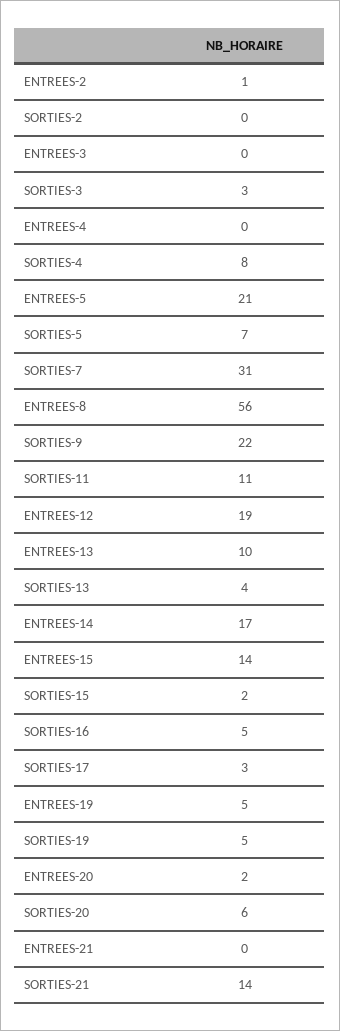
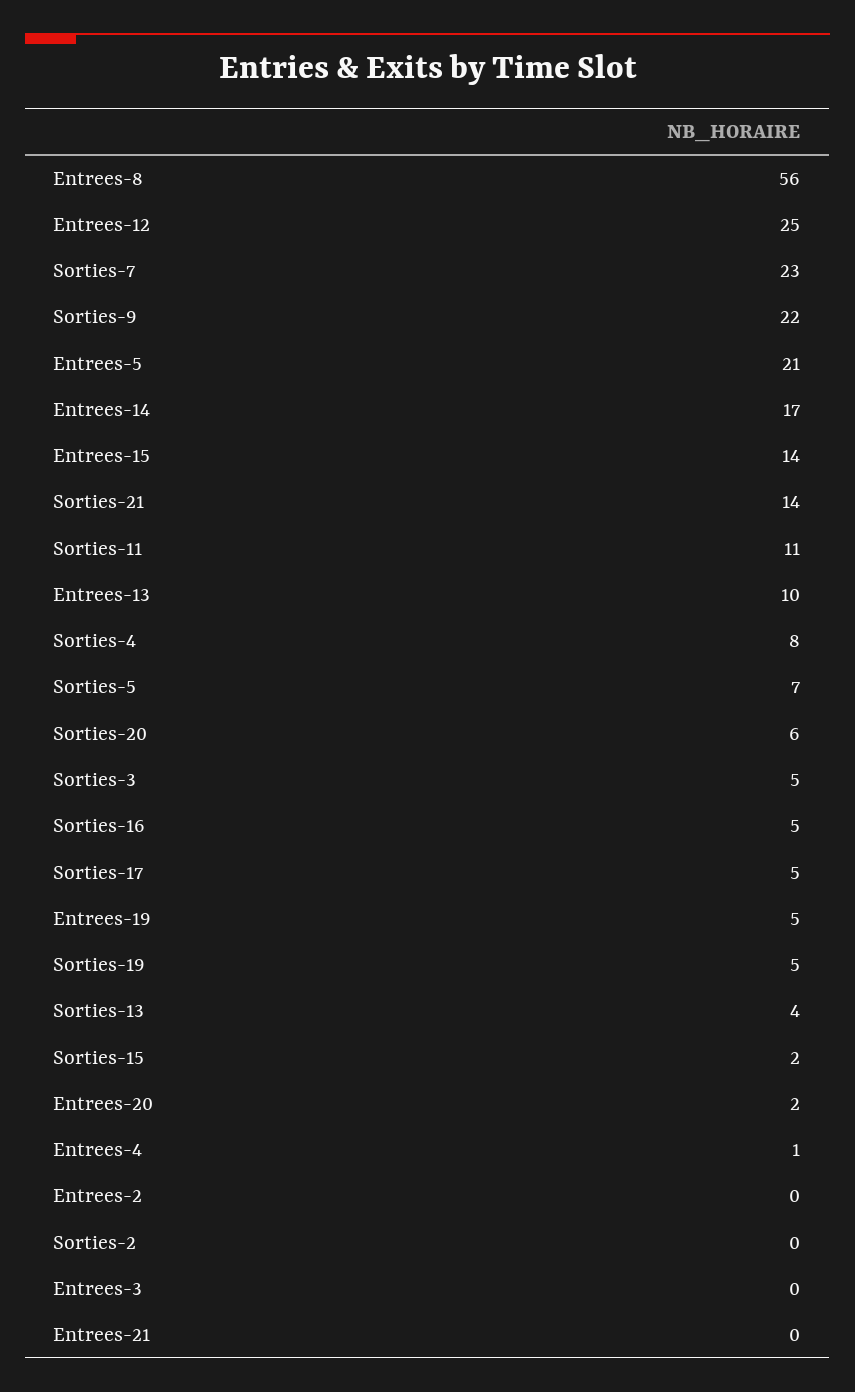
  {
-   "ENTREES-2": 1,
+   "ENTREES-2": 0,
    "SORTIES-2": 0,
    "ENTREES-3": 0,
-   "SORTIES-3": 3,
+   "SORTIES-3": 5,
-   "ENTREES-4": 0,
+   "ENTREES-4": 1,
    "SORTIES-4": 8,
    "ENTREES-5": 21,
    "SORTIES-5": 7,
-   "SORTIES-7": 31,
+   "SORTIES-7": 23,
    "ENTREES-8": 56,
    "SORTIES-9": 22,
    "SORTIES-11": 11,
-   "ENTREES-12": 19,
+   "ENTREES-12": 25,
    "ENTREES-13": 10,
    "SORTIES-13": 4,
    "ENTREES-14": 17,
    "ENTREES-15": 14,
    "SORTIES-15": 2,
    "SORTIES-16": 5,
-   "SORTIES-17": 3,
+   "SORTIES-17": 5,
    "ENTREES-19": 5,
    "SORTIES-19": 5,
    "ENTREES-20": 2,
    "SORTIES-20": 6,
    "ENTREES-21": 0,
    "SORTIES-21": 14
  }

